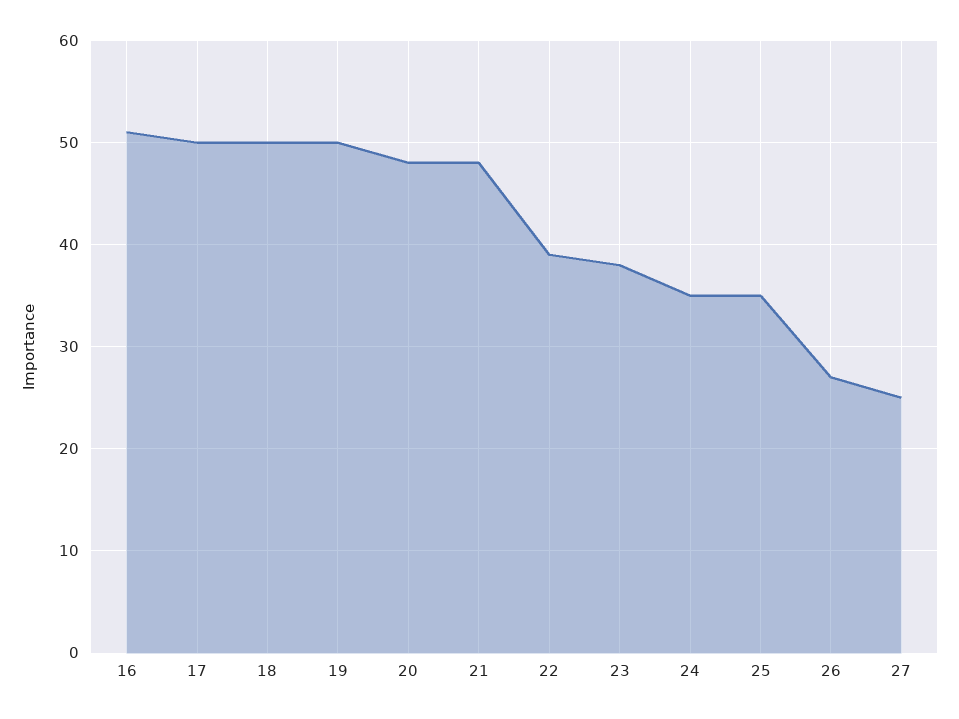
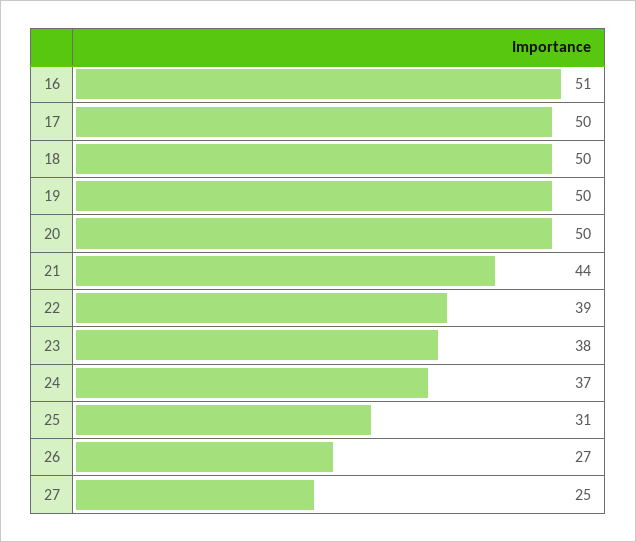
  {
    "16": 51,
    "17": 50,
    "18": 50,
    "19": 50,
-   "20": 48,
+   "20": 50,
-   "21": 48,
+   "21": 44,
    "22": 39,
    "23": 38,
-   "24": 35,
+   "24": 37,
-   "25": 35,
+   "25": 31,
    "26": 27,
    "27": 25
  }

